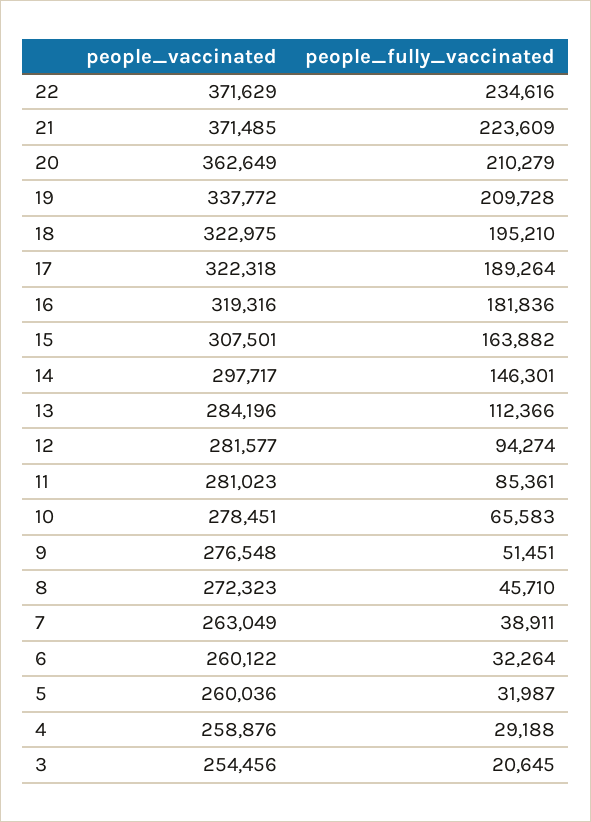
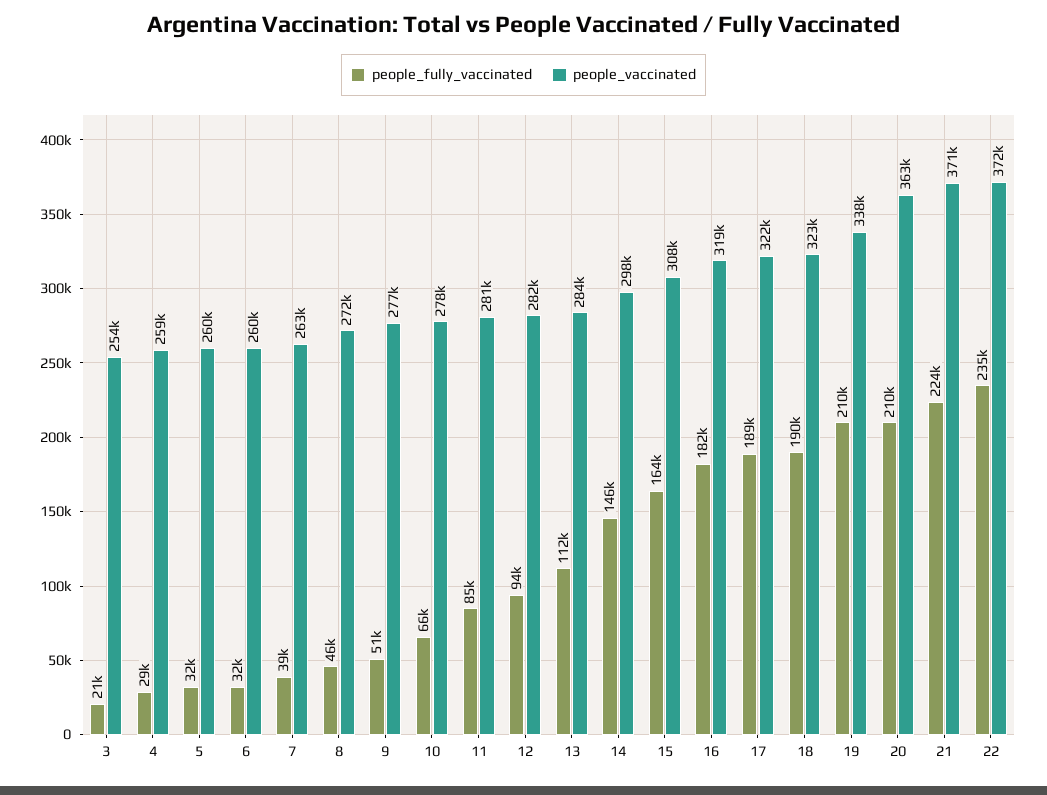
  {
    "people_vaccinated": {
      "22": 371629,
      "21": 371485,
      "20": 362649,
      "19": 337772,
      "18": 322975,
      "17": 322318,
      "16": 319316,
      "15": 307501,
      "14": 297717,
      "13": 284196,
      "12": 281577,
      "11": 281023,
      "10": 278451,
      "9": 276548,
      "8": 272323,
      "7": 263049,
      "6": 260122,
      "5": 260036,
      "4": 258876,
      "3": 254456
    },
    "people_fully_vaccinated": {
      "22": 234616,
      "21": 223609,
      "20": 210279,
      "19": 209728,
-     "18": 195210,
+     "18": 190000,
      "17": 189264,
      "16": 181836,
      "15": 163882,
      "14": 146301,
      "13": 112366,
      "12": 94274,
      "11": 85361,
      "10": 65583,
      "9": 51451,
      "8": 45710,
      "7": 38911,
      "6": 32264,
      "5": 31987,
      "4": 29188,
      "3": 20645
    }
  }

